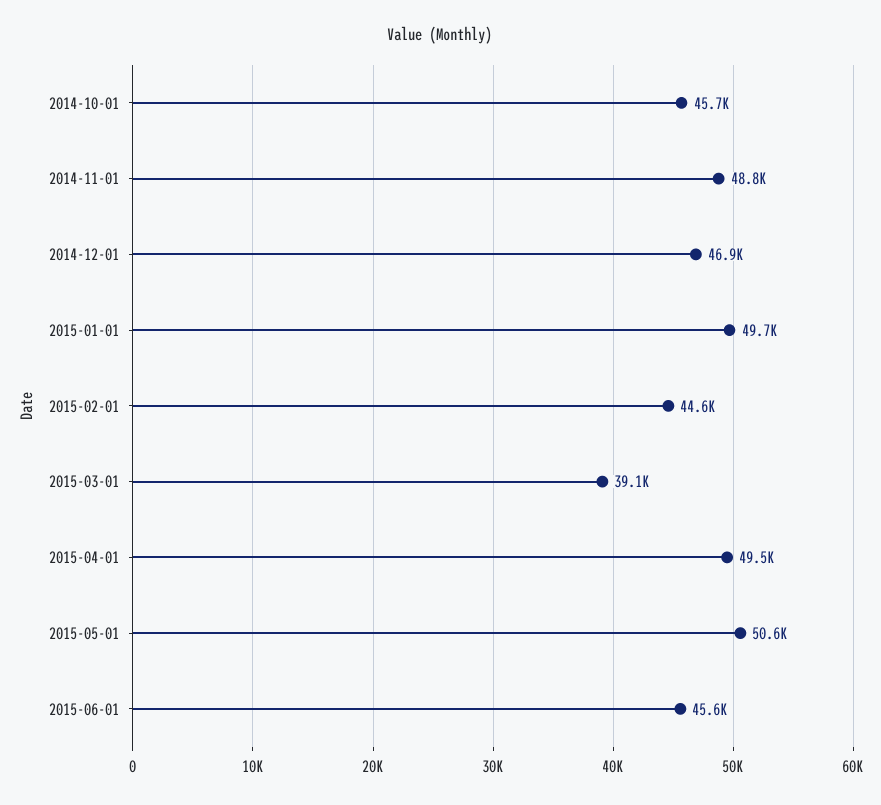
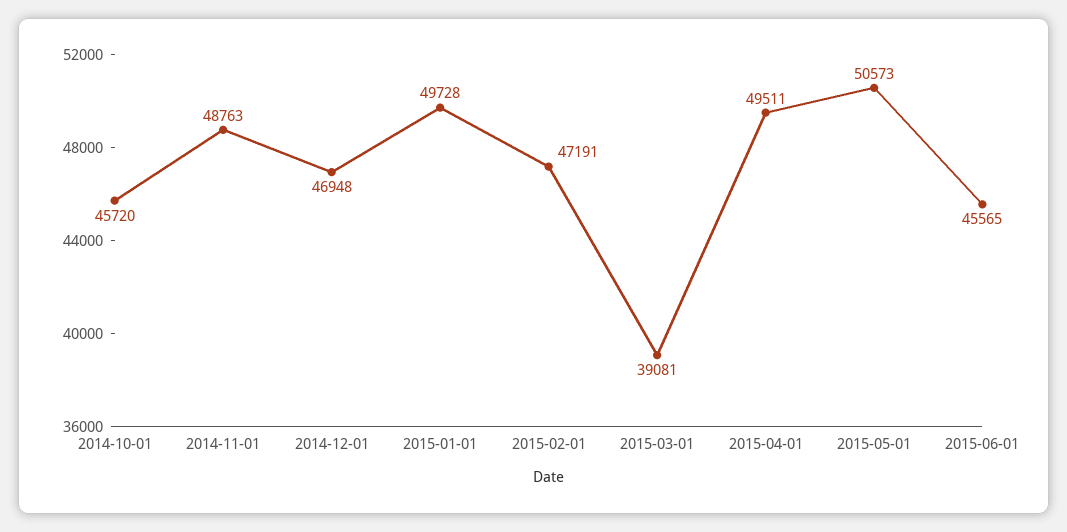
  {
    "2014-10-01": 45720,
    "2014-11-01": 48763,
    "2014-12-01": 46948,
    "2015-01-01": 49728,
-   "2015-02-01": 44600,
+   "2015-02-01": 47191,
    "2015-03-01": 39081,
    "2015-04-01": 49511,
    "2015-05-01": 50573,
    "2015-06-01": 45565
  }

